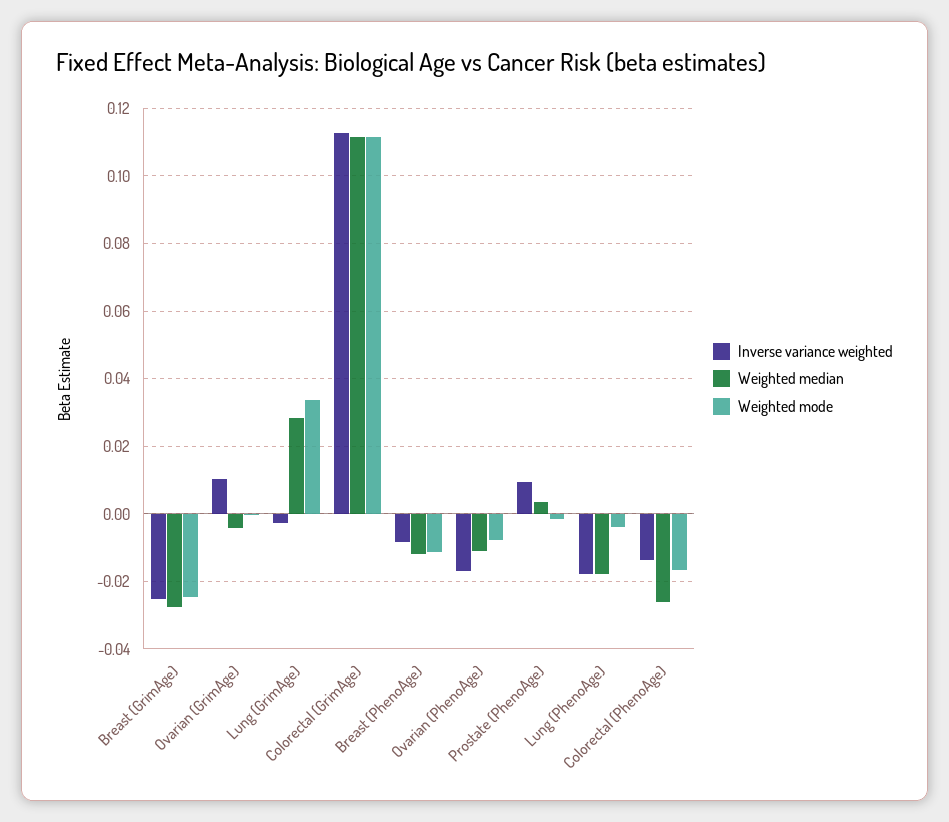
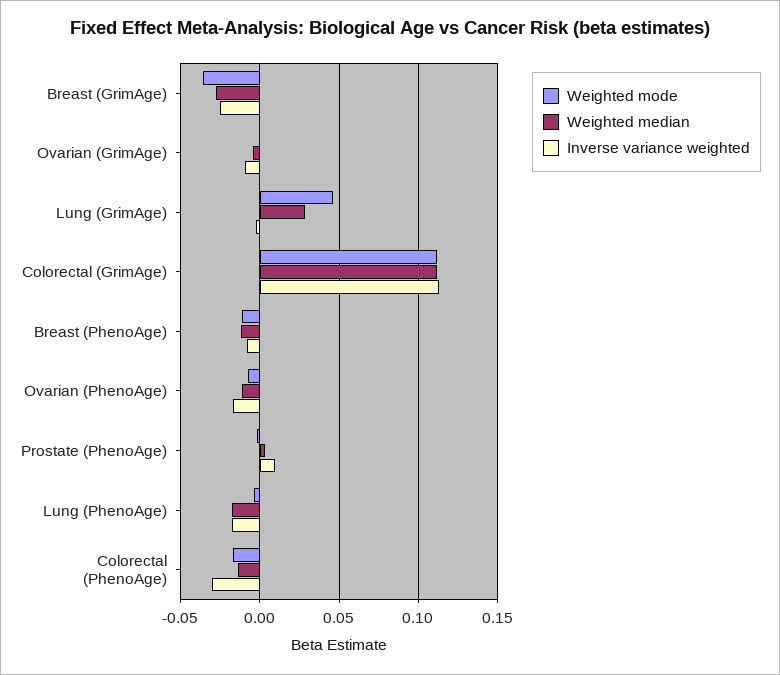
  {
    "Inverse variance weighted": {
      "Breast (GrimAge)": -0.026,
-     "Ovarian (GrimAge)": 0.01,
+     "Ovarian (GrimAge)": -0.01,
      "Lung (GrimAge)": -0.002,
      "Colorectal (GrimAge)": 0.112,
      "Breast (PhenoAge)": -0.008,
      "Ovarian (PhenoAge)": -0.016,
      "Prostate (PhenoAge)": 0.01,
      "Lung (PhenoAge)": -0.018,
-     "Colorectal (PhenoAge)": -0.014
+     "Colorectal (PhenoAge)": -0.03
    },
    "Weighted median": {
      "Breast (GrimAge)": -0.028,
      "Ovarian (GrimAge)": -0.004,
      "Lung (GrimAge)": 0.028,
      "Colorectal (GrimAge)": 0.112,
      "Breast (PhenoAge)": -0.012,
      "Ovarian (PhenoAge)": -0.01,
      "Prostate (PhenoAge)": 0.004,
      "Lung (PhenoAge)": -0.018,
-     "Colorectal (PhenoAge)": -0.026
+     "Colorectal (PhenoAge)": -0.015
    },
    "Weighted mode": {
-     "Breast (GrimAge)": -0.024,
+     "Breast (GrimAge)": -0.035,
      "Ovarian (GrimAge)": 0,
-     "Lung (GrimAge)": 0.034,
+     "Lung (GrimAge)": 0.045,
      "Colorectal (GrimAge)": 0.112,
      "Breast (PhenoAge)": -0.012,
      "Ovarian (PhenoAge)": -0.008,
      "Prostate (PhenoAge)": -0.002,
      "Lung (PhenoAge)": -0.004,
      "Colorectal (PhenoAge)": -0.016
    }
  }

